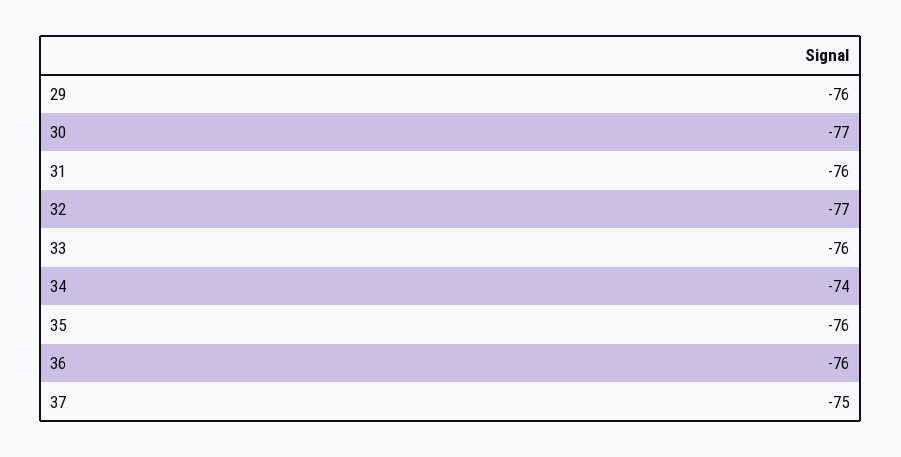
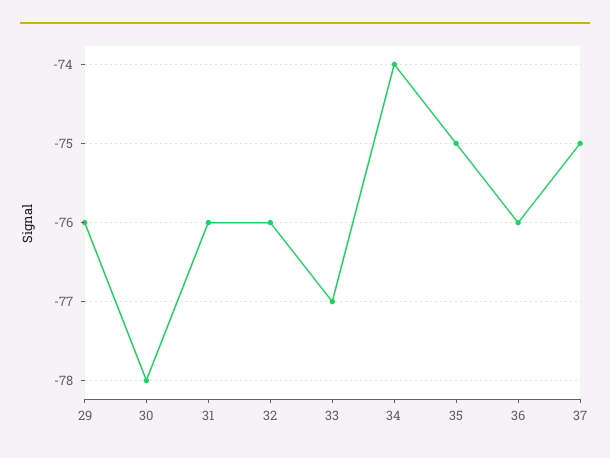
  {
    "29": -76,
-   "30": -77,
+   "30": -78,
    "31": -76,
-   "32": -77,
+   "32": -76,
-   "33": -76,
+   "33": -77,
    "34": -74,
-   "35": -76,
+   "35": -75,
    "36": -76,
    "37": -75
  }

